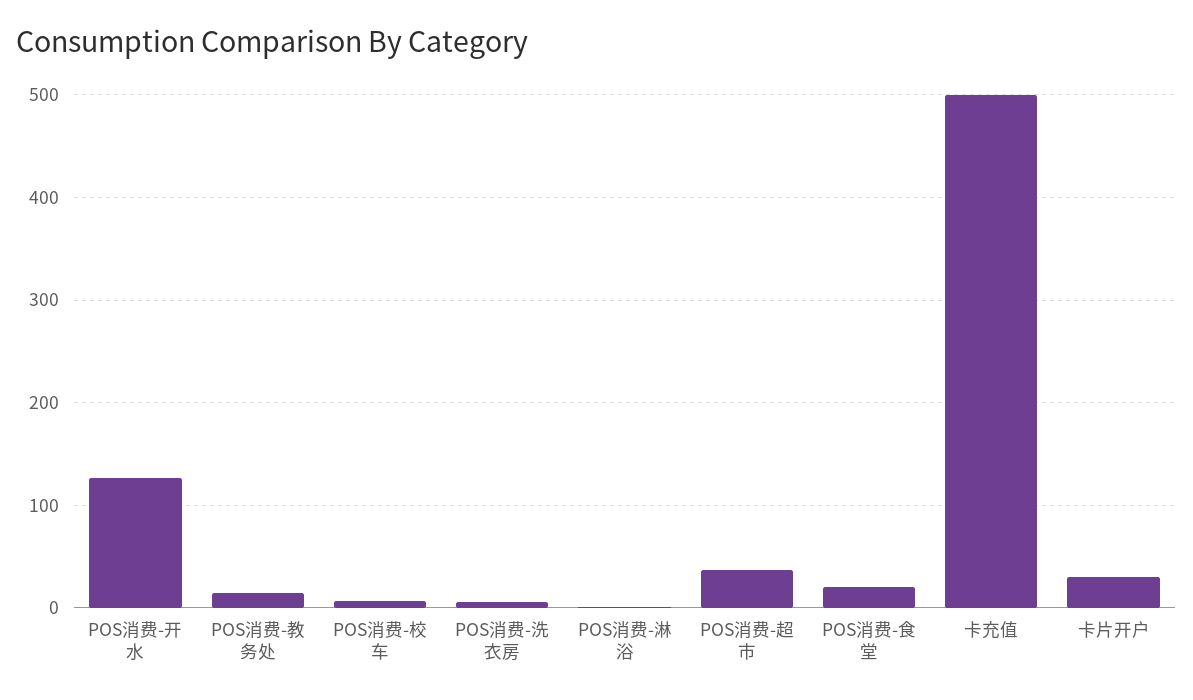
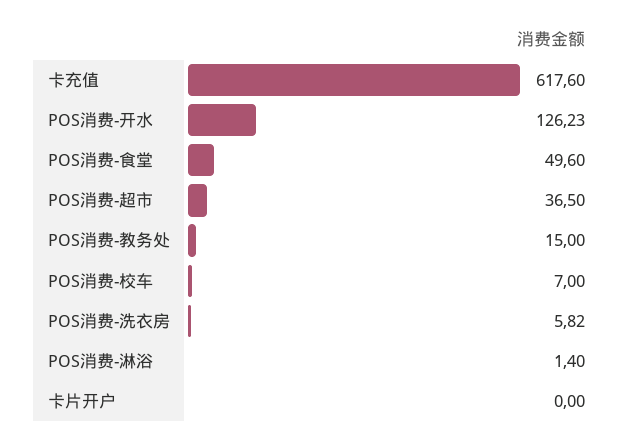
  {
    "POS消费-开水": 126.23,
    "POS消费-教务处": 15,
    "POS消费-校车": 7,
    "POS消费-洗衣房": 5.82,
    "POS消费-淋浴": 1.4,
    "POS消费-超市": 36.5,
-   "POS消费-食堂": 20,
+   "POS消费-食堂": 49.6,
-   "卡充值": 500,
+   "卡充值": 617.6,
-   "卡片开户": 30
+   "卡片开户": 0
  }

